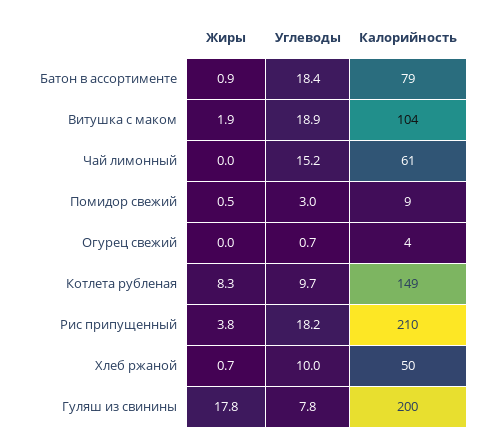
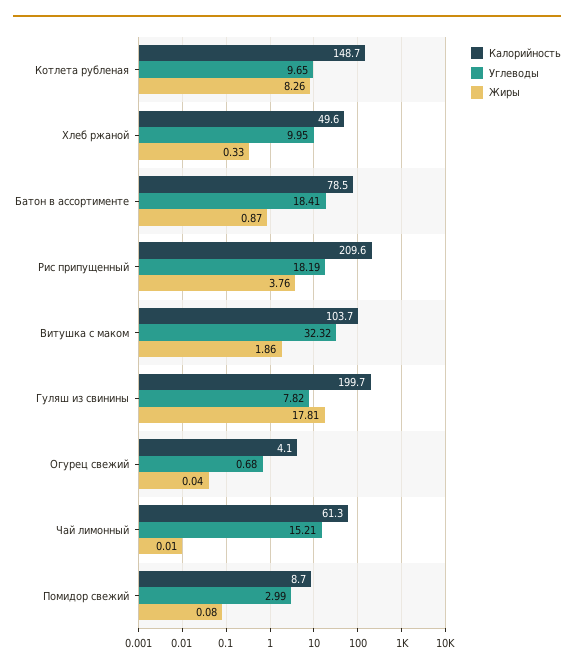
  {
    "Жиры": {
      "Батон в ассортименте": 0.87,
      "Витушка с маком": 1.86,
      "Чай лимонный": 0.01,
-     "Помидор свежий": 0.5,
+     "Помидор свежий": 0.08,
      "Огурец свежий": 0.04,
      "Котлета рубленая": 8.26,
      "Рис припущенный": 3.76,
-     "Хлеб ржаной": 0.7,
+     "Хлеб ржаной": 0.33,
      "Гуляш из свинины": 17.81
    },
    "Углеводы": {
      "Батон в ассортименте": 18.41,
-     "Витушка с маком": 18.9,
+     "Витушка с маком": 32.32,
      "Чай лимонный": 15.21,
      "Помидор свежий": 2.99,
      "Огурец свежий": 0.68,
      "Котлета рубленая": 9.65,
      "Рис припущенный": 18.19,
      "Хлеб ржаной": 9.95,
      "Гуляш из свинины": 7.82
    },
    "Калорийность": {
      "Батон в ассортименте": 78.5,
      "Витушка с маком": 103.7,
      "Чай лимонный": 61.3,
      "Помидор свежий": 8.7,
      "Огурец свежий": 4.1,
      "Котлета рубленая": 148.7,
      "Рис припущенный": 209.6,
      "Хлеб ржаной": 49.6,
      "Гуляш из свинины": 199.7
    }
  }

